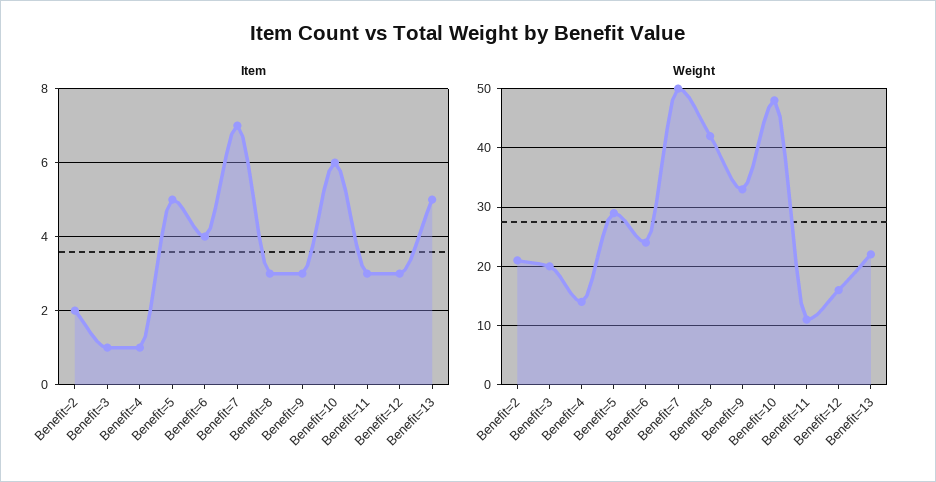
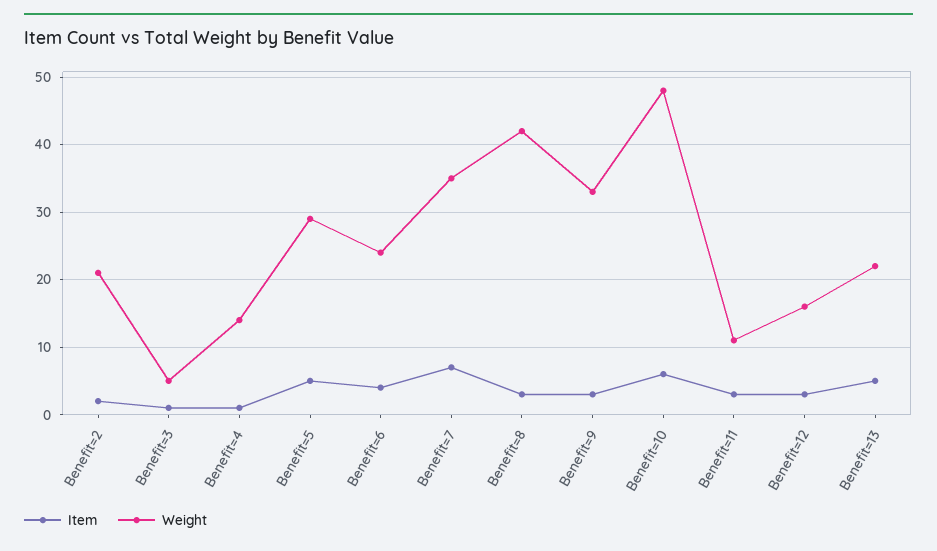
  {
    "Item": {
      "Benefit=2": 2,
      "Benefit=3": 1,
      "Benefit=4": 1,
      "Benefit=5": 5,
      "Benefit=6": 4,
      "Benefit=7": 7,
      "Benefit=8": 3,
      "Benefit=9": 3,
      "Benefit=10": 6,
      "Benefit=11": 3,
      "Benefit=12": 3,
      "Benefit=13": 5
    },
    "Weight": {
      "Benefit=2": 21,
-     "Benefit=3": 20,
+     "Benefit=3": 5,
      "Benefit=4": 14,
      "Benefit=5": 29,
      "Benefit=6": 24,
-     "Benefit=7": 50,
+     "Benefit=7": 35,
      "Benefit=8": 42,
      "Benefit=9": 33,
      "Benefit=10": 48,
      "Benefit=11": 11,
      "Benefit=12": 16,
      "Benefit=13": 22
    }
  }

